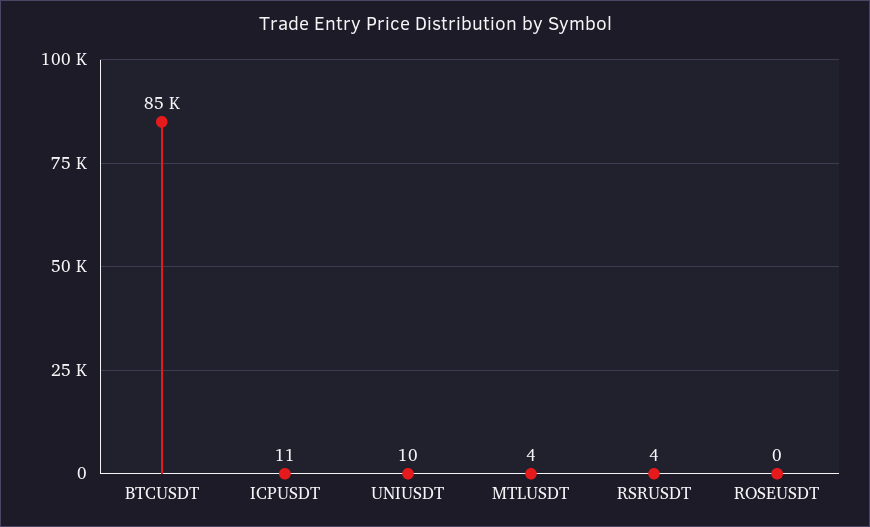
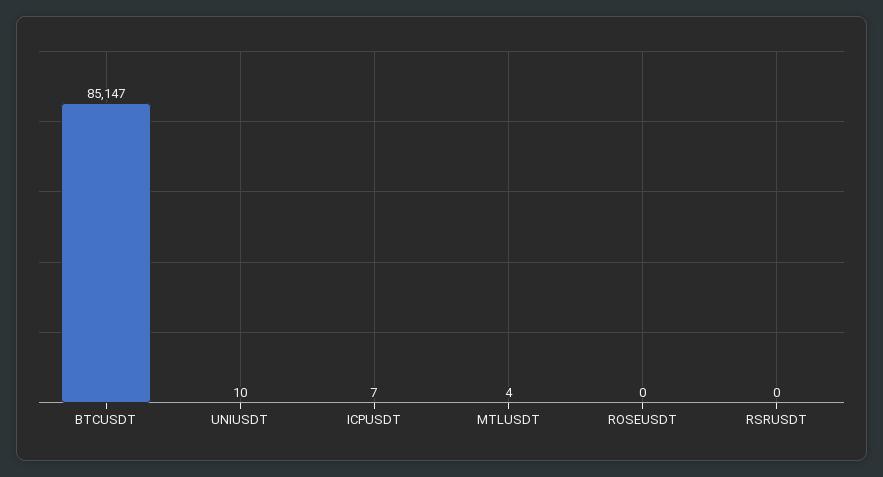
  {
    "BTCUSDT": 85147,
-   "ICPUSDT": 11,
+   "ICPUSDT": 7,
    "UNIUSDT": 10,
    "MTLUSDT": 4,
-   "RSRUSDT": 4,
+   "RSRUSDT": 0,
    "ROSEUSDT": 0
  }

